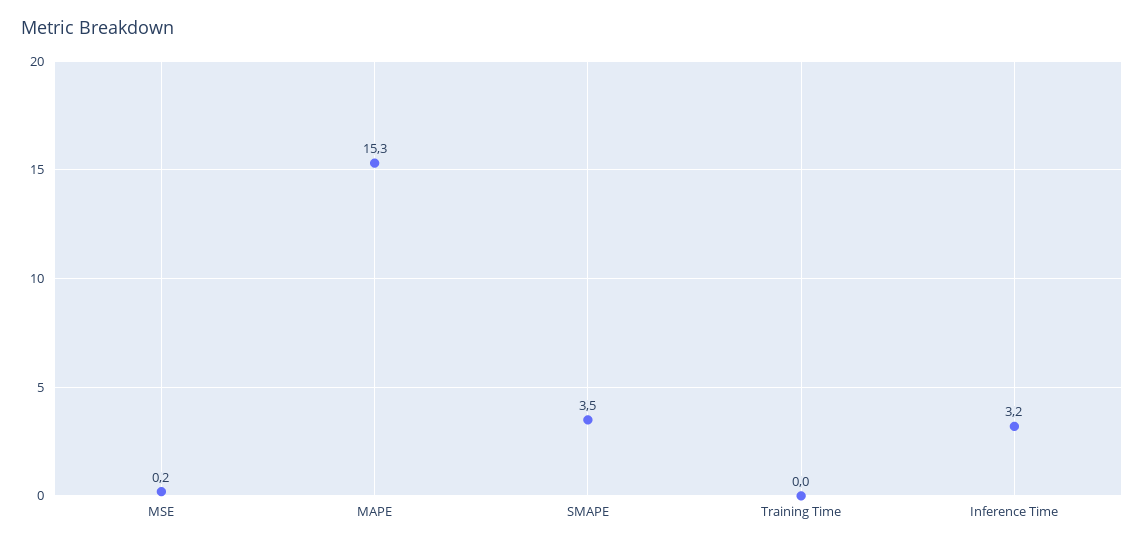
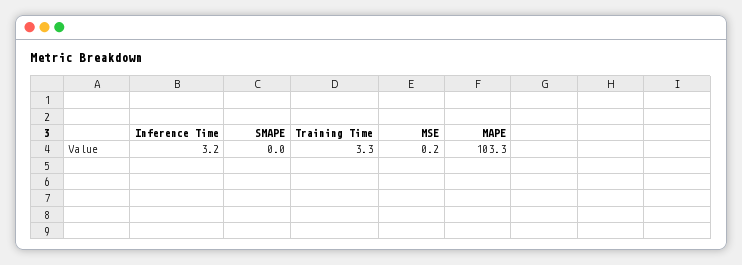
  {
    "MSE": 0.2,
-   "MAPE": 15.3,
+   "MAPE": 103.3,
-   "SMAPE": 3.5,
+   "SMAPE": 0,
-   "Training Time": 0,
+   "Training Time": 3.3,
    "Inference Time": 3.2
  }

